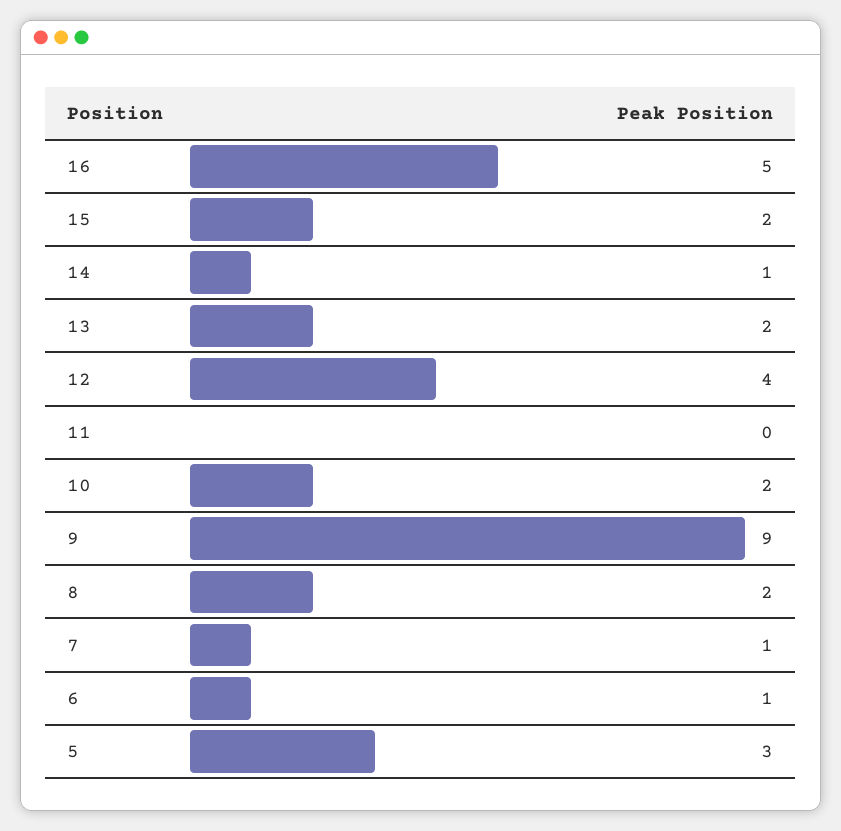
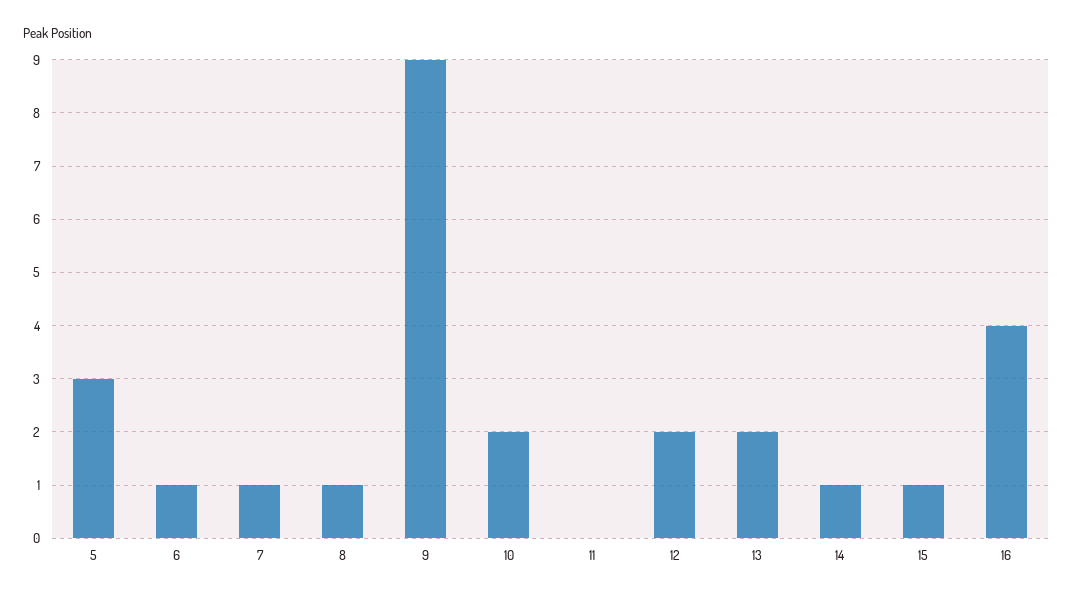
  {
-   "16": 5,
+   "16": 4,
-   "15": 2,
+   "15": 1,
    "14": 1,
    "13": 2,
-   "12": 4,
+   "12": 2,
    "11": 0,
    "10": 2,
    "9": 9,
-   "8": 2,
+   "8": 1,
    "7": 1,
    "6": 1,
    "5": 3
  }

